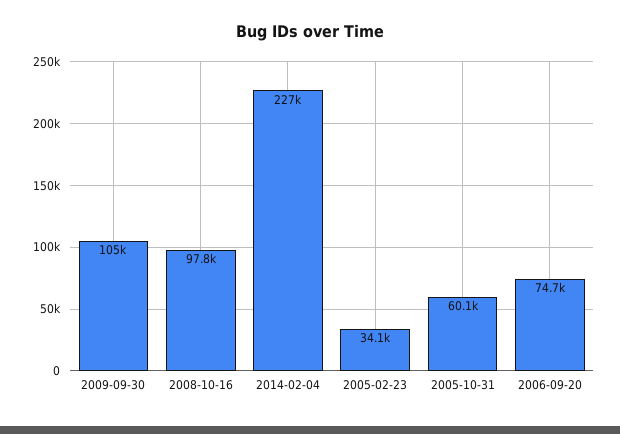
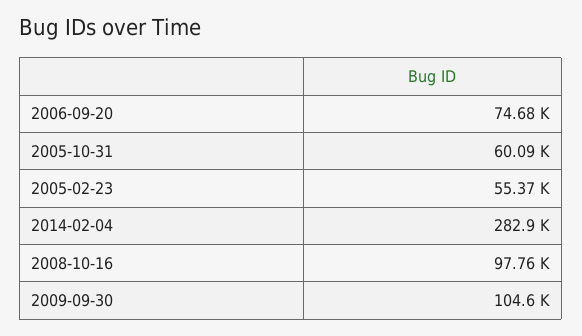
  {
    "2009-09-30": 104600,
    "2008-10-16": 97760,
-   "2014-02-04": 227000,
+   "2014-02-04": 282900,
-   "2005-02-23": 34100,
+   "2005-02-23": 55370,
    "2005-10-31": 60090,
    "2006-09-20": 74680
  }

